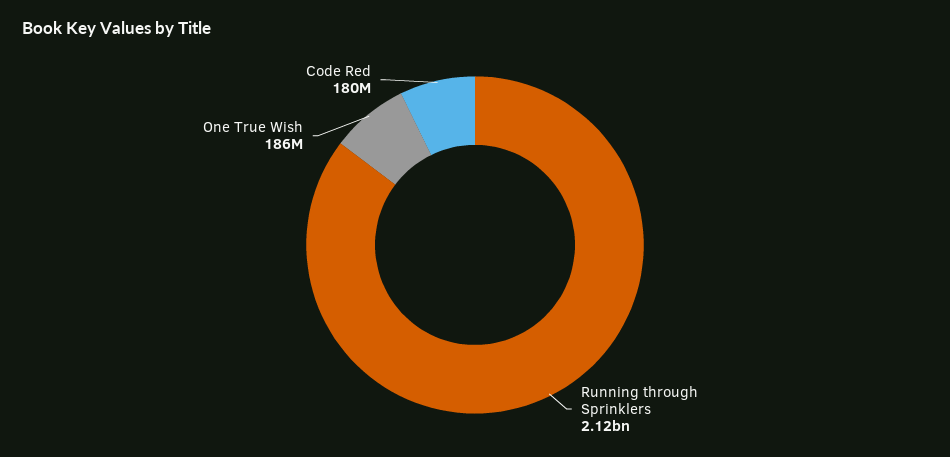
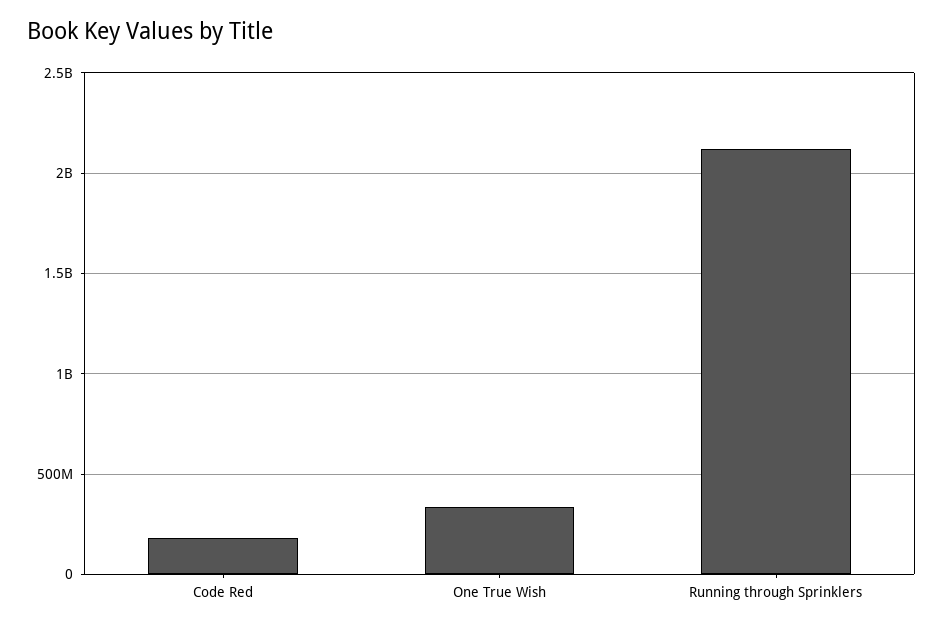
  {
    "Running through Sprinklers": 2120000000,
-   "One True Wish": 186000000,
+   "One True Wish": 350000000,
    "Code Red": 180000000
  }

